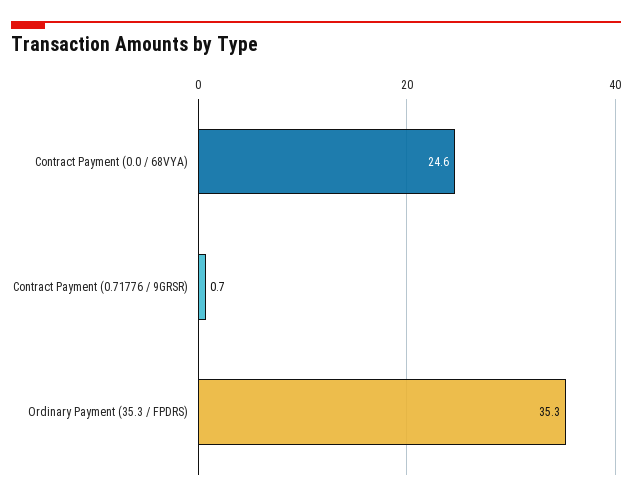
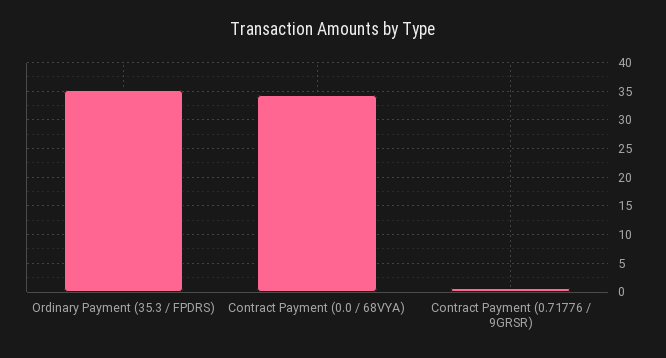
  {
-   "Contract Payment (0.0 / 68VYA)": 24.6,
+   "Contract Payment (0.0 / 68VYA)": 35,
    "Contract Payment (0.71776 / 9GRSR)": 0.7,
    "Ordinary Payment (35.3 / FPDRS)": 35.3
  }

